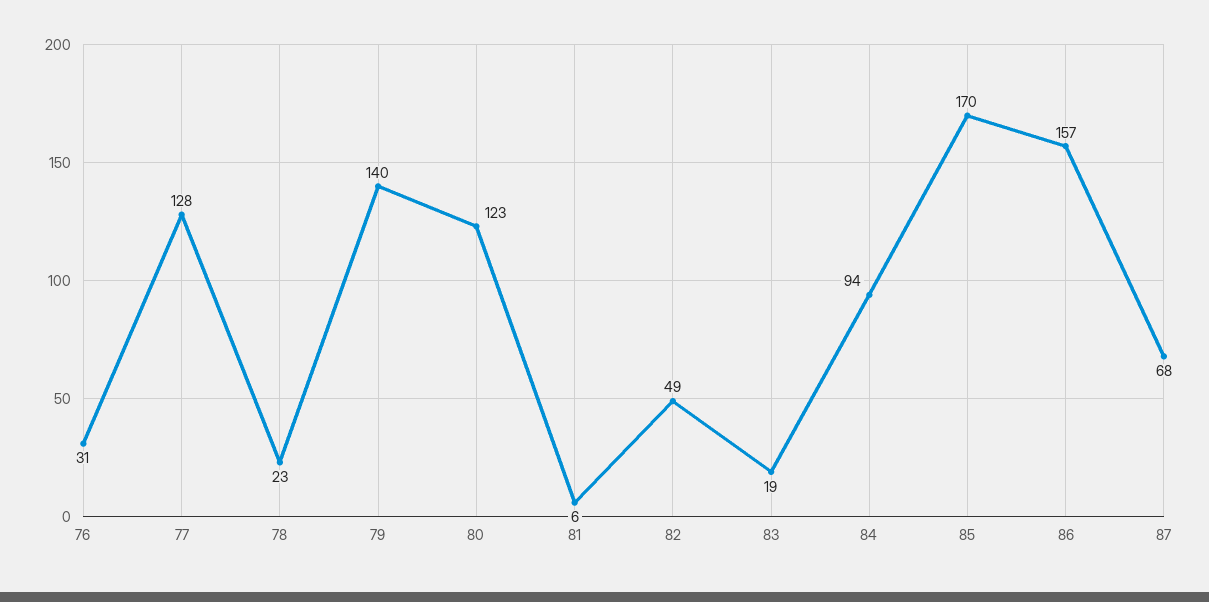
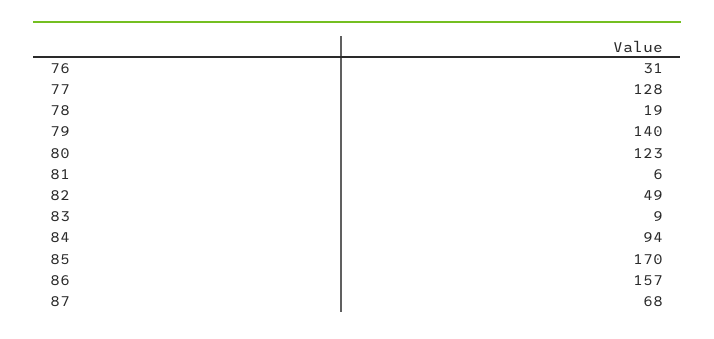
  {
    "76": 31,
    "77": 128,
-   "78": 23,
+   "78": 19,
    "79": 140,
    "80": 123,
    "81": 6,
    "82": 49,
-   "83": 19,
+   "83": 9,
    "84": 94,
    "85": 170,
    "86": 157,
    "87": 68
  }

